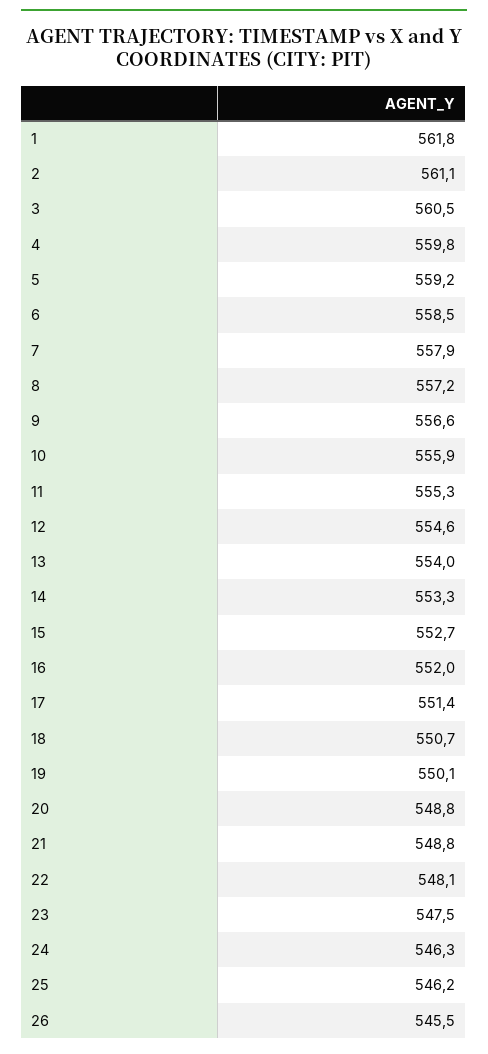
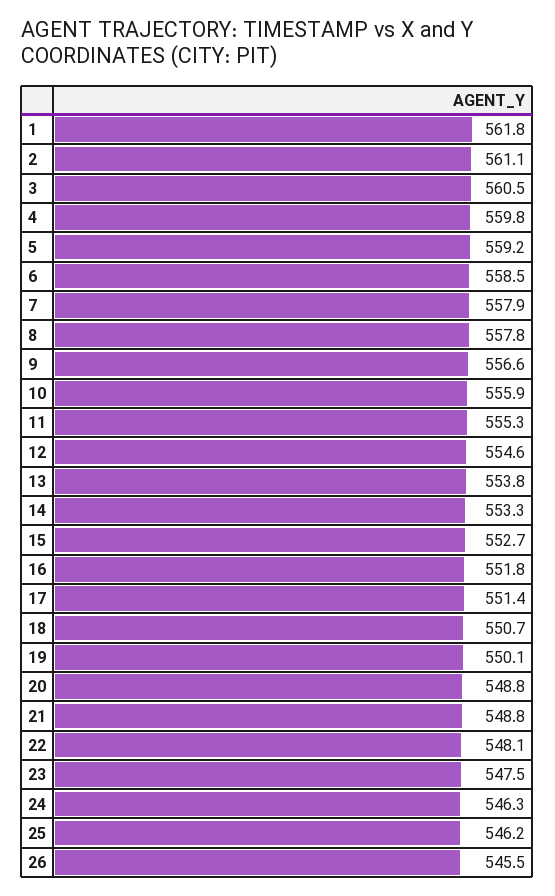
  {
    "1": 561.8,
    "2": 561.1,
    "3": 560.5,
    "4": 559.8,
    "5": 559.2,
    "6": 558.5,
    "7": 557.9,
-   "8": 557.2,
+   "8": 557.8,
    "9": 556.6,
    "10": 555.9,
    "11": 555.3,
    "12": 554.6,
-   "13": 554,
+   "13": 553.8,
    "14": 553.3,
    "15": 552.7,
-   "16": 552,
+   "16": 551.8,
    "17": 551.4,
    "18": 550.7,
    "19": 550.1,
    "20": 548.8,
    "21": 548.8,
    "22": 548.1,
    "23": 547.5,
    "24": 546.3,
    "25": 546.2,
    "26": 545.5
  }

